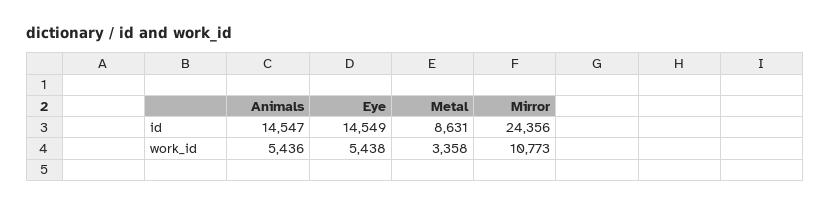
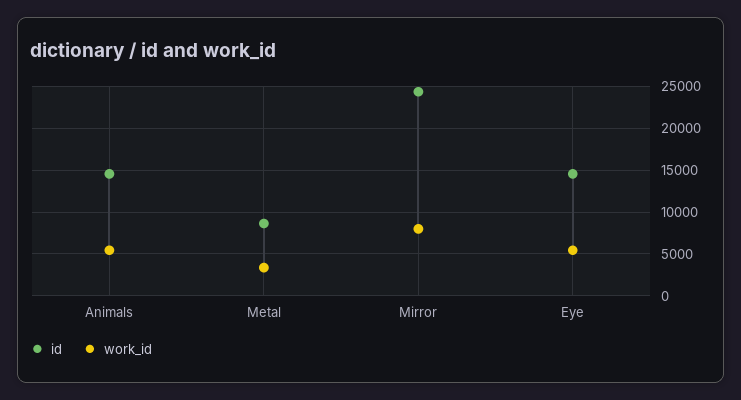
  {
    "id": {
      "Animals": 14547,
      "Eye": 14549,
      "Metal": 8631,
      "Mirror": 24356
    },
    "work_id": {
      "Animals": 5436,
      "Eye": 5438,
      "Metal": 3358,
-     "Mirror": 10773
+     "Mirror": 8000
    }
  }

